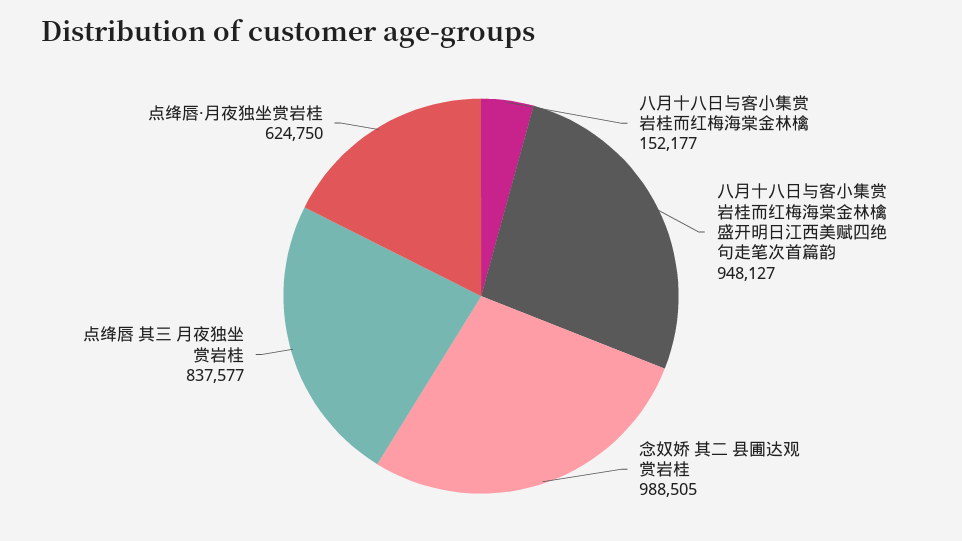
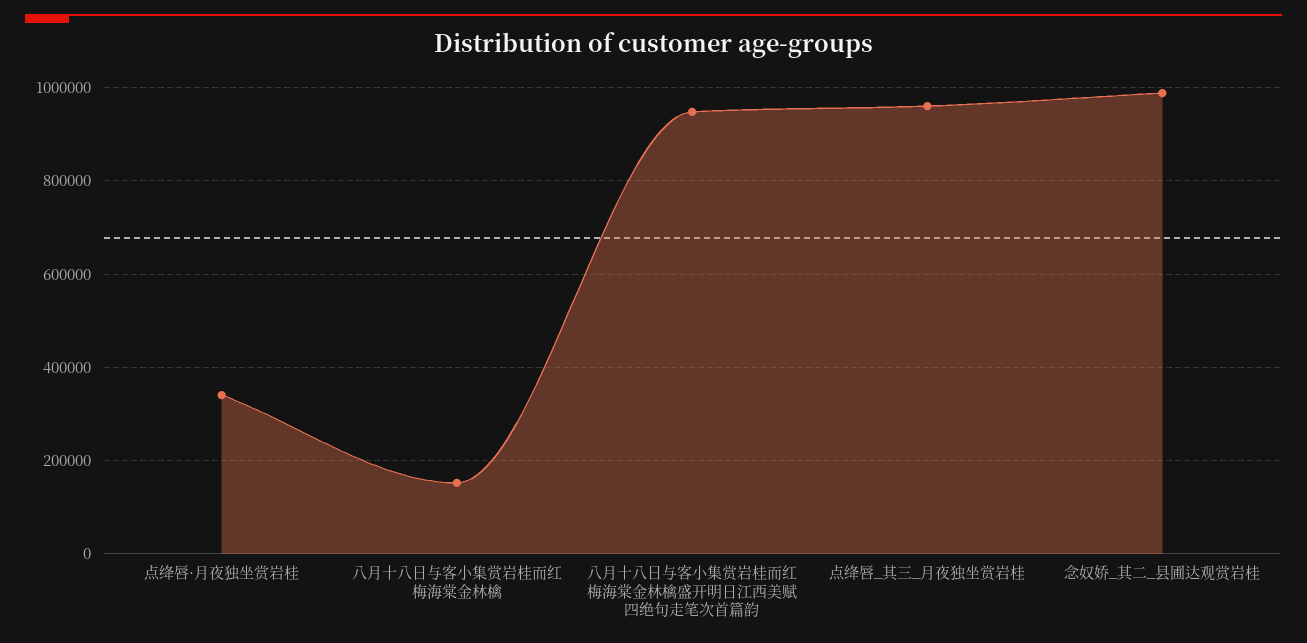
  {
    "八月十八日与客小集赏岩桂而红梅海棠金林檎": 152177,
    "八月十八日与客小集赏岩桂而红梅海棠金林檎盛开明日江西美赋四绝句走笔次首篇韵": 948127,
    "念奴娇 其二 县圃达观赏岩桂": 988505,
-   "点绛唇 其三 月夜独坐赏岩桂": 837577,
+   "点绛唇 其三 月夜独坐赏岩桂": 960000,
-   "点绛唇·月夜独坐赏岩桂": 624750
+   "点绛唇·月夜独坐赏岩桂": 340000
  }

